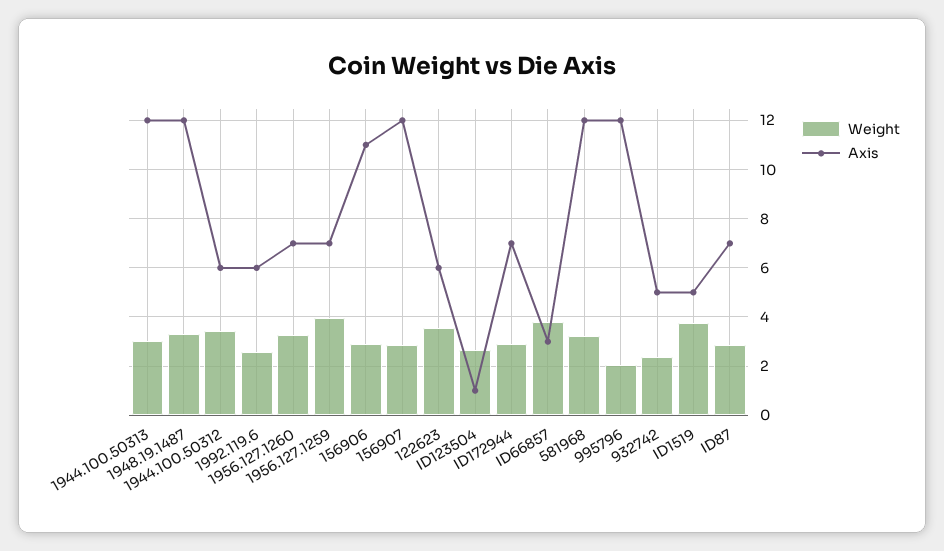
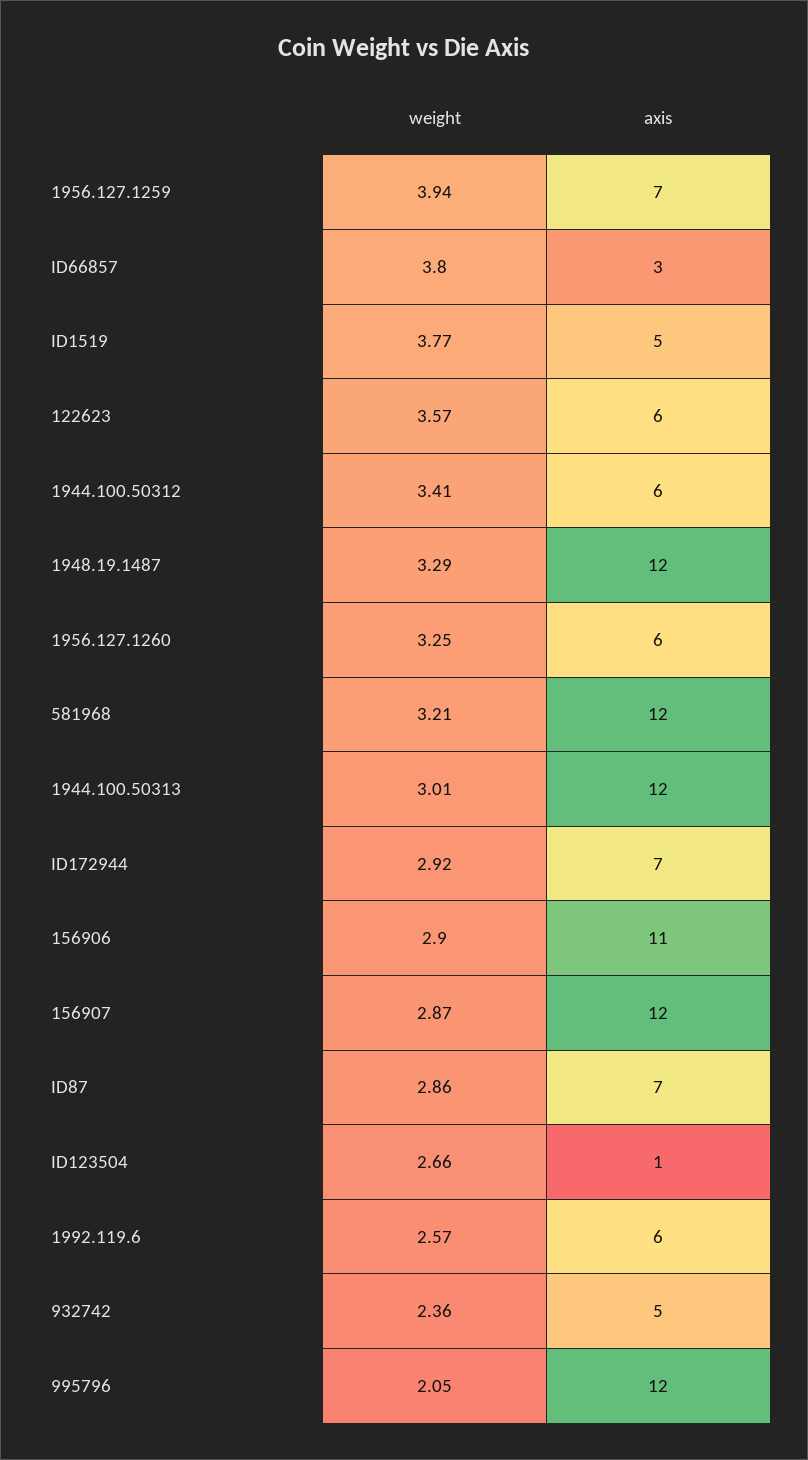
  {
    "Weight": {
      "1944.100.50313": 3.01,
      "1948.19.1487": 3.29,
      "1944.100.50312": 3.41,
      "1992.119.6": 2.57,
      "1956.127.1260": 3.25,
      "1956.127.1259": 3.94,
      "156906": 2.9,
      "156907": 2.87,
      "122623": 3.57,
      "ID123504": 2.66,
      "ID172944": 2.92,
      "ID66857": 3.8,
      "581968": 3.21,
      "995796": 2.05,
      "932742": 2.36,
      "ID1519": 3.77,
      "ID87": 2.86
    },
    "Axis": {
      "1944.100.50313": 12,
      "1948.19.1487": 12,
      "1944.100.50312": 6,
      "1992.119.6": 6,
-     "1956.127.1260": 7,
+     "1956.127.1260": 6,
      "1956.127.1259": 7,
      "156906": 11,
      "156907": 12,
      "122623": 6,
      "ID123504": 1,
      "ID172944": 7,
      "ID66857": 3,
      "581968": 12,
      "995796": 12,
      "932742": 5,
      "ID1519": 5,
      "ID87": 7
    }
  }

